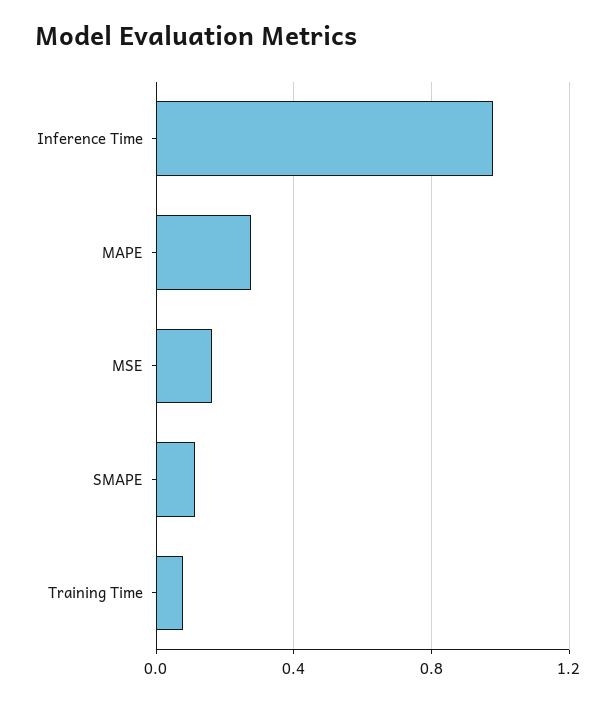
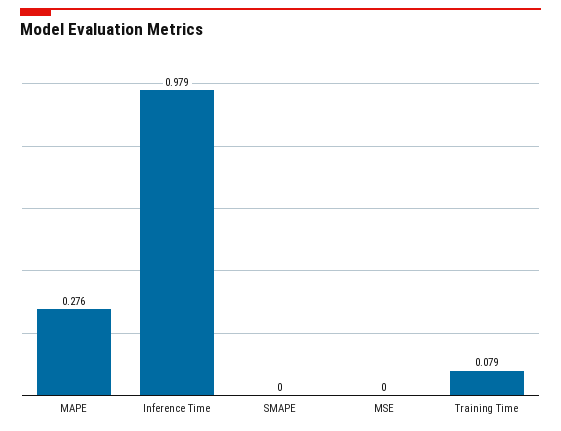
  {
    "Inference Time": 0.979,
    "MAPE": 0.276,
-   "MSE": 0.15,
+   "MSE": 0,
-   "SMAPE": 0.1,
+   "SMAPE": 0,
    "Training Time": 0.079
  }

